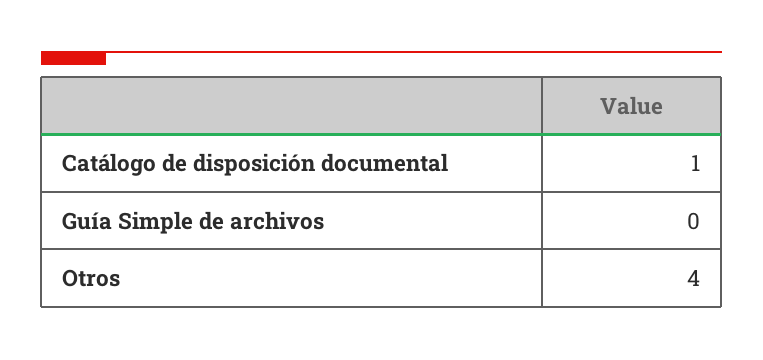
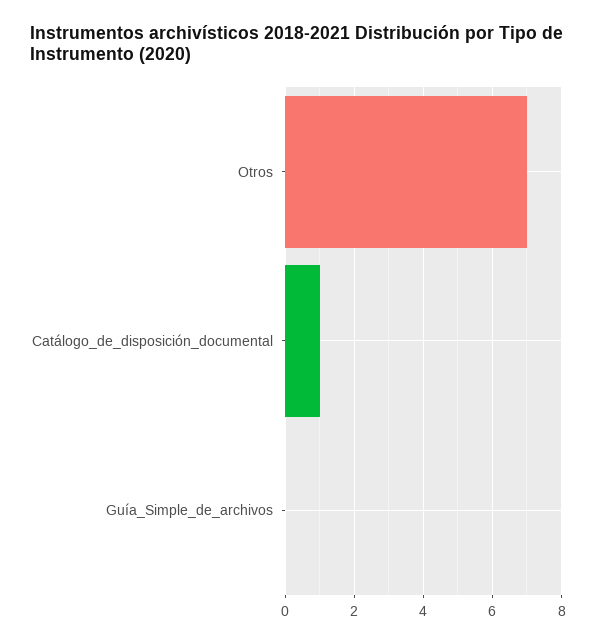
  {
    "Catálogo de disposición documental": 1,
    "Guía Simple de archivos": 0,
-   "Otros": 4
+   "Otros": 7
  }

